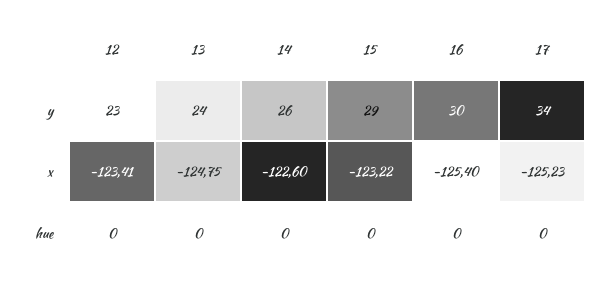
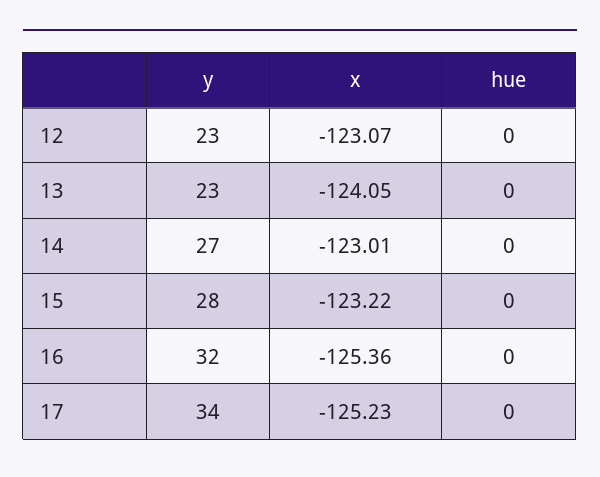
  {
    "12": {
      "y": 23,
-     "x": -123.41,
+     "x": -123.07,
      "hue": 0
    },
    "13": {
-     "y": 24,
+     "y": 23,
-     "x": -124.75,
+     "x": -124.05,
      "hue": 0
    },
    "14": {
-     "y": 26,
+     "y": 27,
-     "x": -122.6,
+     "x": -123.01,
      "hue": 0
    },
    "15": {
-     "y": 29,
+     "y": 28,
      "x": -123.22,
      "hue": 0
    },
    "16": {
-     "y": 30,
+     "y": 32,
-     "x": -125.4,
+     "x": -125.36,
      "hue": 0
    },
    "17": {
      "y": 34,
      "x": -125.23,
      "hue": 0
    }
  }

